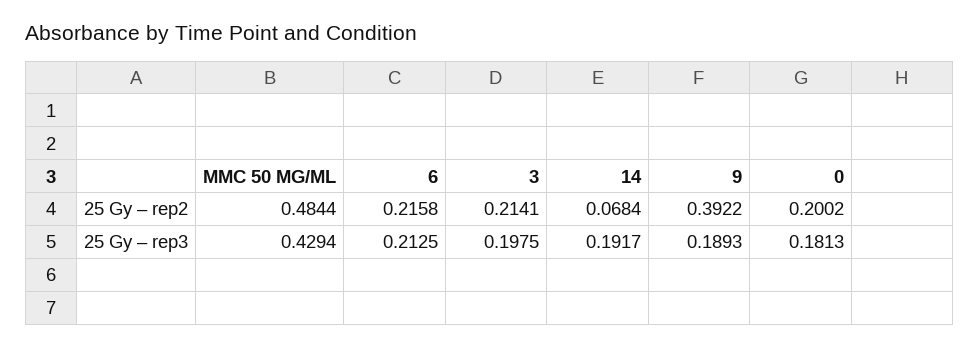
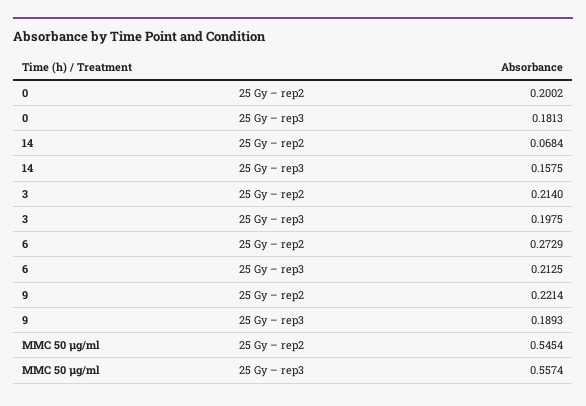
  {
    "MMC 50 ΜG/ML": {
-     "25 Gy – rep2": 0.4844,
+     "25 Gy – rep2": 0.5454,
-     "25 Gy – rep3": 0.4294
+     "25 Gy – rep3": 0.5574
    },
    "6": {
-     "25 Gy – rep2": 0.2158,
+     "25 Gy – rep2": 0.2729,
      "25 Gy – rep3": 0.2125
    },
    "3": {
-     "25 Gy – rep2": 0.2141,
+     "25 Gy – rep2": 0.214,
      "25 Gy – rep3": 0.1975
    },
    "14": {
      "25 Gy – rep2": 0.0684,
-     "25 Gy – rep3": 0.1917
+     "25 Gy – rep3": 0.1575
    },
    "9": {
-     "25 Gy – rep2": 0.3922,
+     "25 Gy – rep2": 0.2214,
      "25 Gy – rep3": 0.1893
    },
    "0": {
      "25 Gy – rep2": 0.2002,
      "25 Gy – rep3": 0.1813
    }
  }

